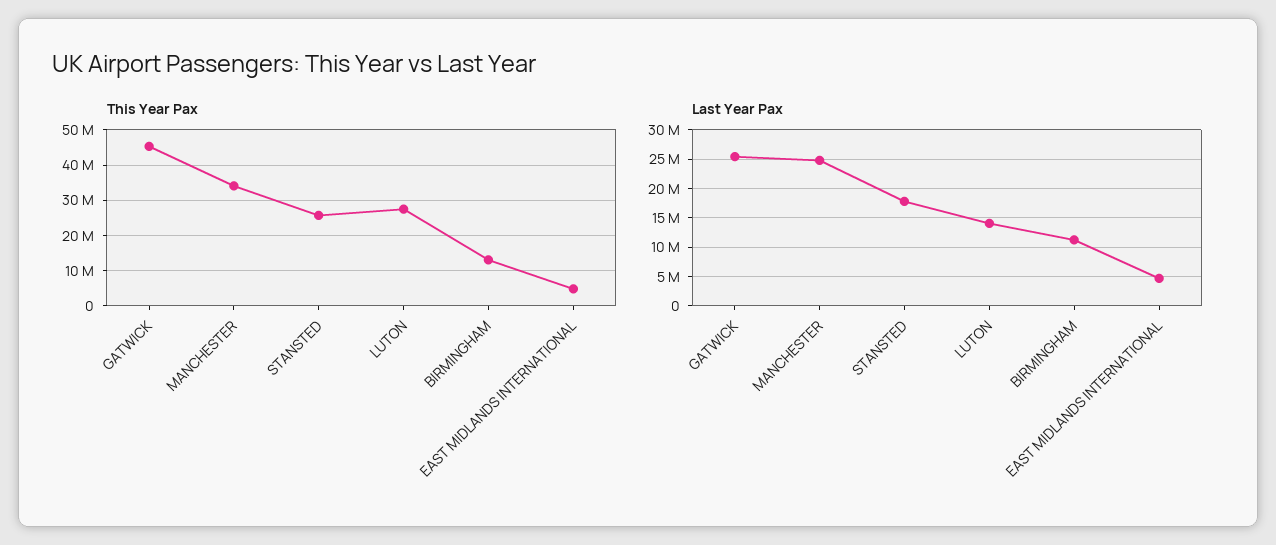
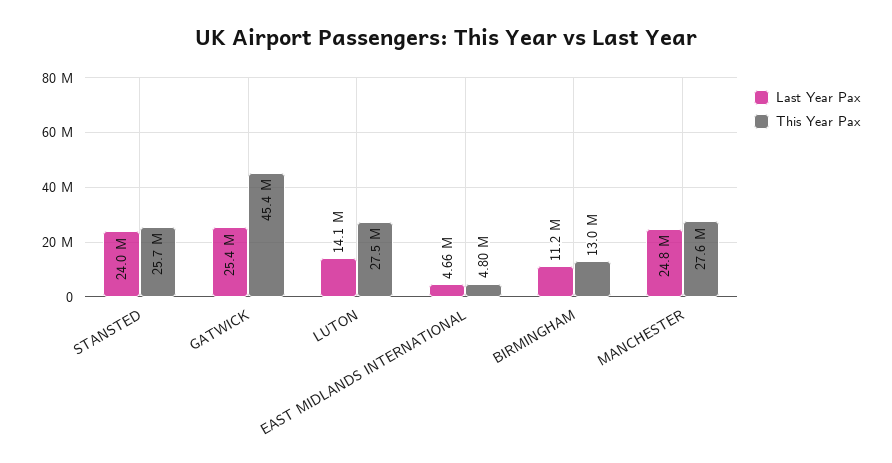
  {
    "This Year Pax": {
      "GATWICK": 45400000,
-     "MANCHESTER": 34000000,
+     "MANCHESTER": 27600000,
      "STANSTED": 25700000,
      "LUTON": 27500000,
      "BIRMINGHAM": 13000000,
      "EAST MIDLANDS INTERNATIONAL": 4800000
    },
    "Last Year Pax": {
      "GATWICK": 25400000,
      "MANCHESTER": 24800000,
-     "STANSTED": 17500000,
+     "STANSTED": 24000000,
      "LUTON": 14100000,
      "BIRMINGHAM": 11200000,
      "EAST MIDLANDS INTERNATIONAL": 4660000
    }
  }

